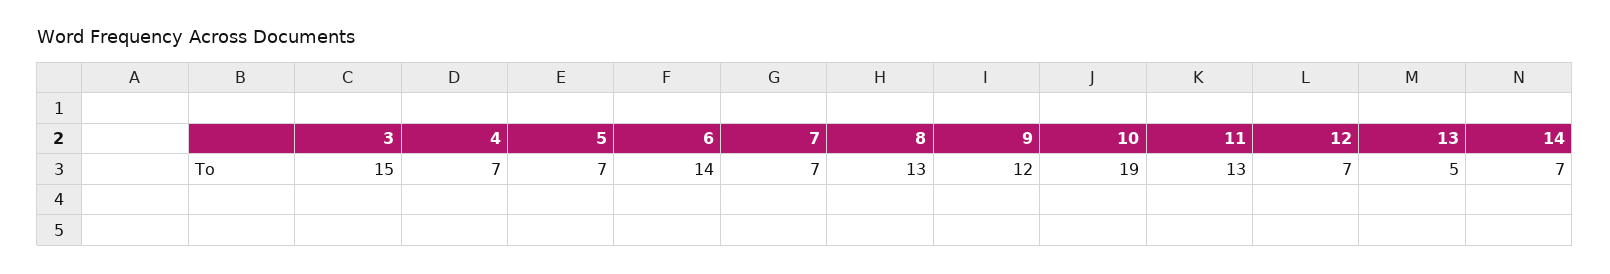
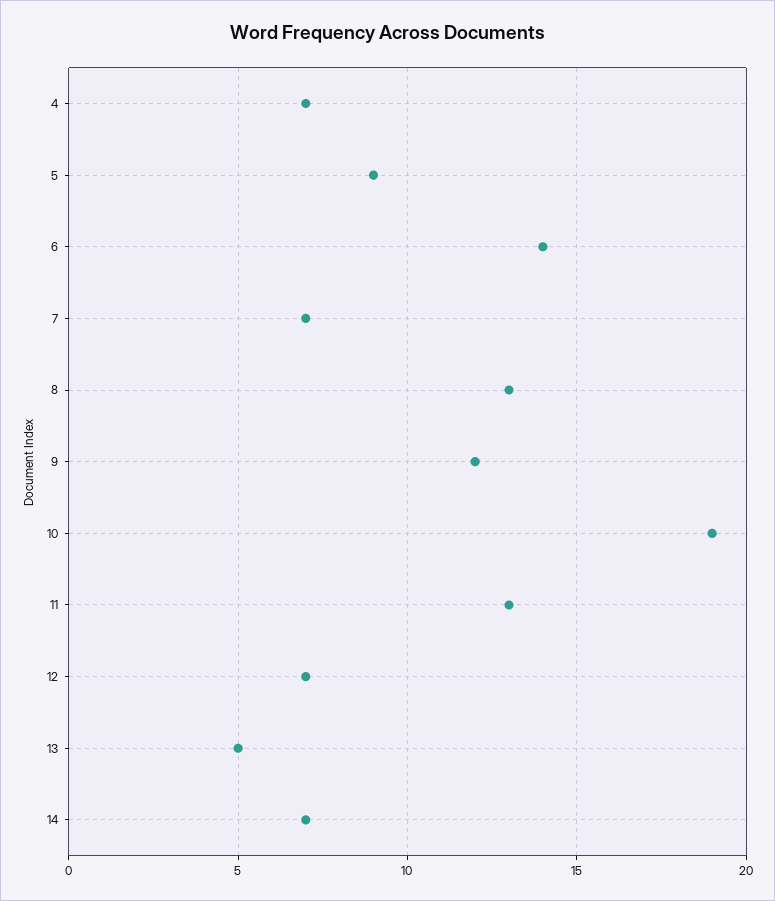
  {
-   "3": 15,
    "4": 7,
-   "5": 7,
+   "5": 9,
    "6": 14,
    "7": 7,
    "8": 13,
    "9": 12,
    "10": 19,
    "11": 13,
    "12": 7,
    "13": 5,
    "14": 7
  }

